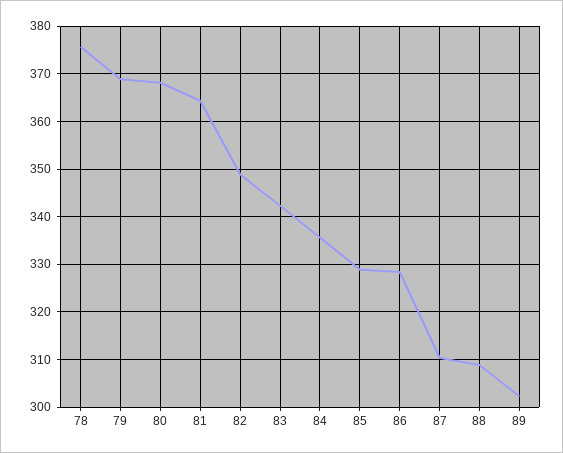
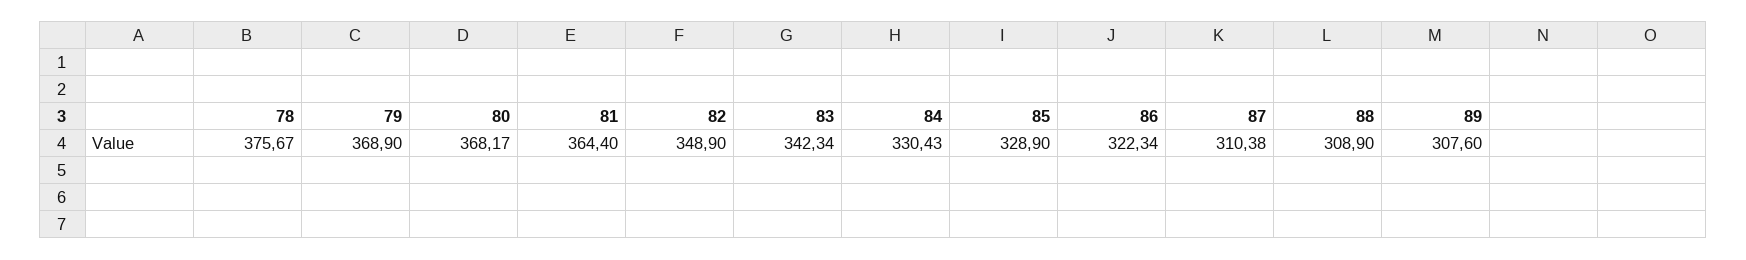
  {
    "78": 375.67,
    "79": 368.9,
    "80": 368.17,
    "81": 364.4,
    "82": 348.9,
    "83": 342.34,
-   "84": 336,
+   "84": 330.43,
    "85": 328.9,
-   "86": 328,
+   "86": 322.34,
    "87": 310.38,
    "88": 308.9,
-   "89": 302
+   "89": 307.6
  }

